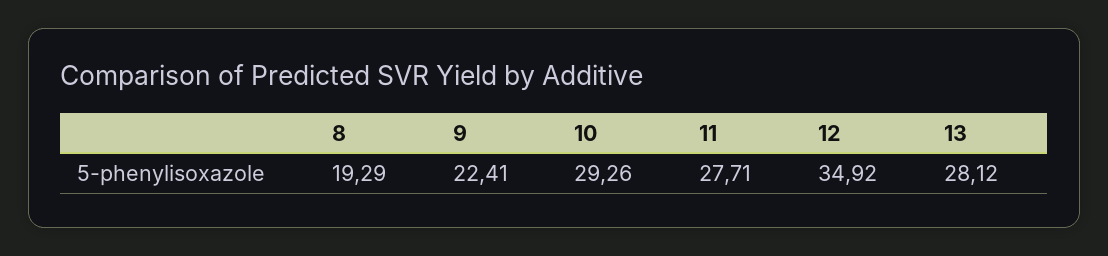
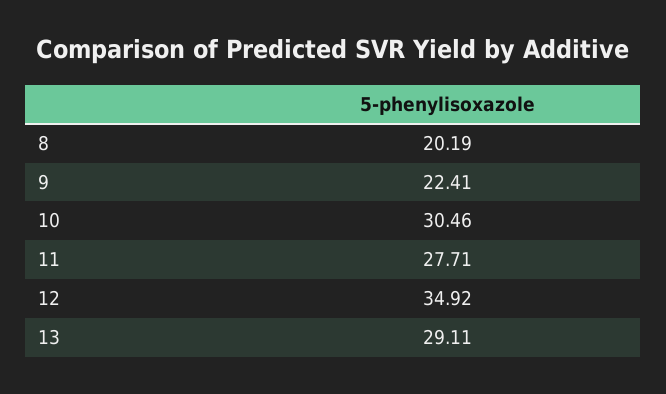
  {
-   "8": 19.29,
+   "8": 20.19,
    "9": 22.41,
-   "10": 29.26,
+   "10": 30.46,
    "11": 27.71,
    "12": 34.92,
-   "13": 28.12
+   "13": 29.11
  }

